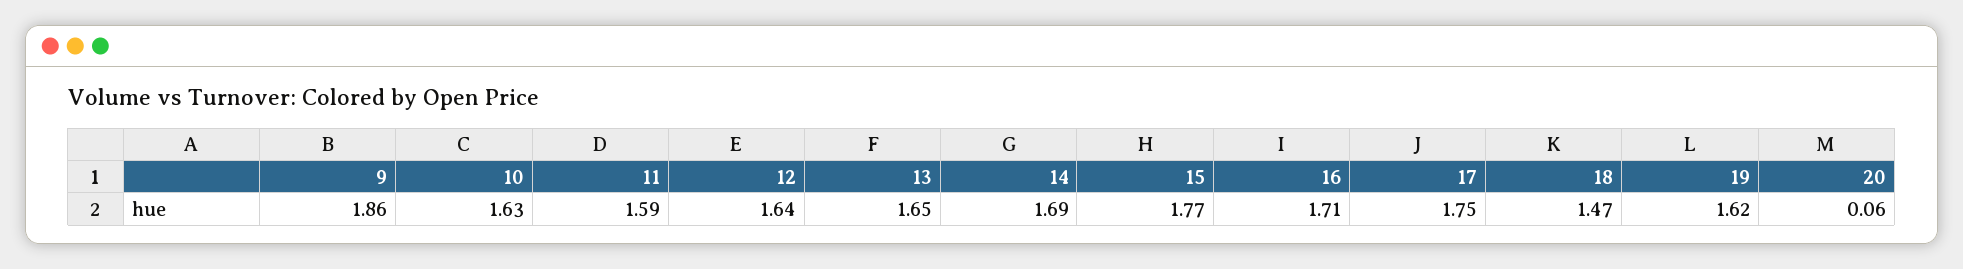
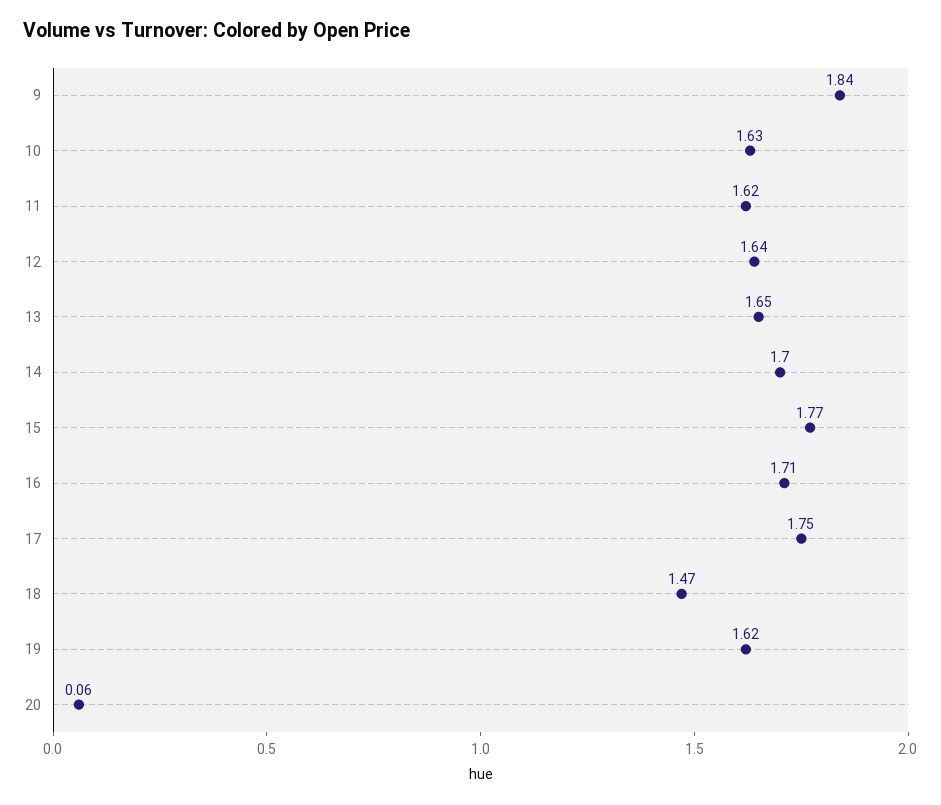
  {
-   "9": 1.86,
+   "9": 1.84,
    "10": 1.63,
-   "11": 1.59,
+   "11": 1.62,
    "12": 1.64,
    "13": 1.65,
-   "14": 1.69,
+   "14": 1.7,
    "15": 1.77,
    "16": 1.71,
    "17": 1.75,
    "18": 1.47,
    "19": 1.62,
    "20": 0.06
  }

